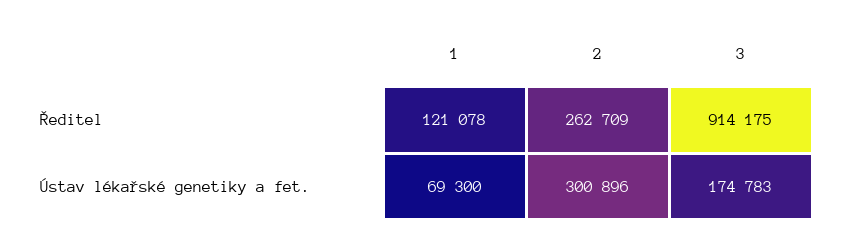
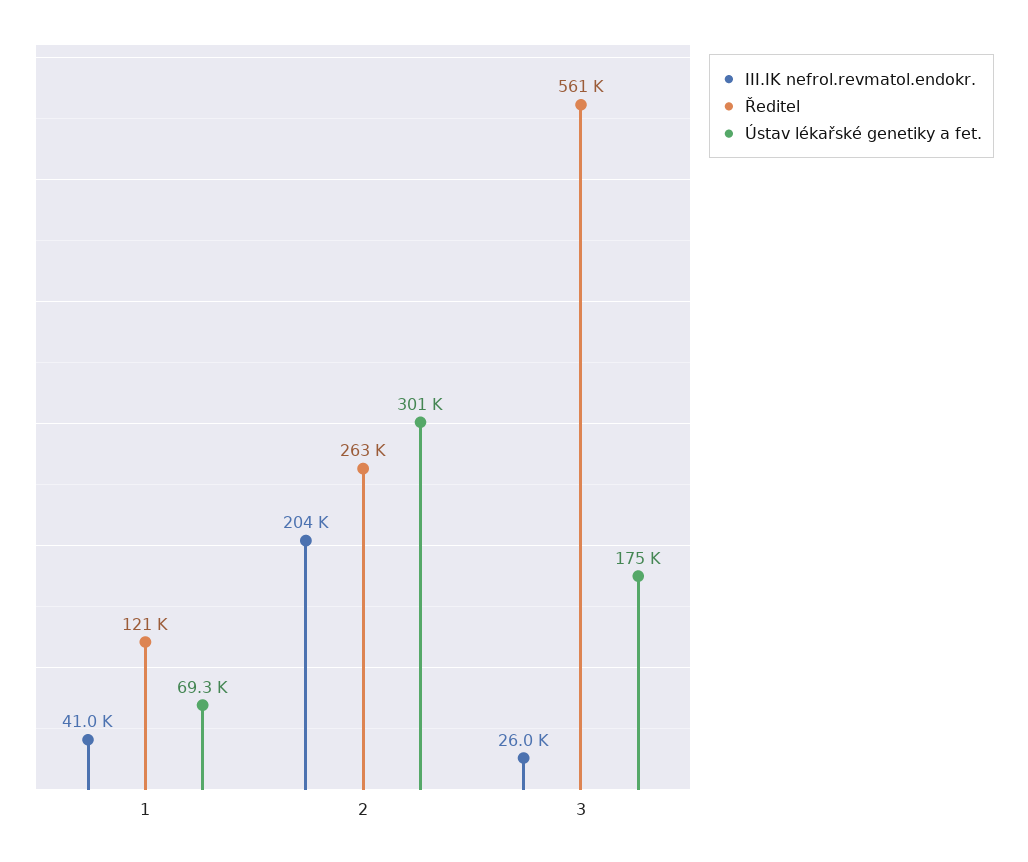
  {
    "Ředitel": {
      "1": 121078,
      "2": 262709,
-     "3": 914175
+     "3": 561000
    },
    "Ústav lékařské genetiky a fet.": {
      "1": 69300,
      "2": 300896,
      "3": 174783
-   }
+   },
+   "III.IK nefrol.revmatol.endokr.": {
+     "1": 41000,
+     "2": 204000,
+     "3": 26000
+   }
  }

